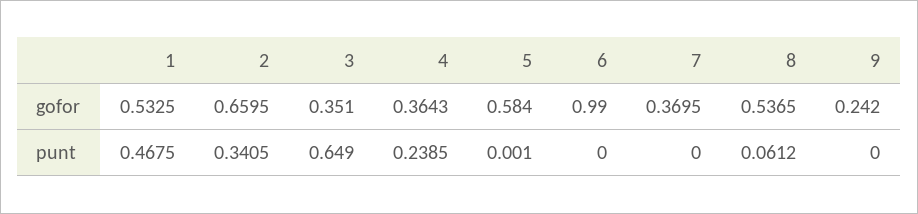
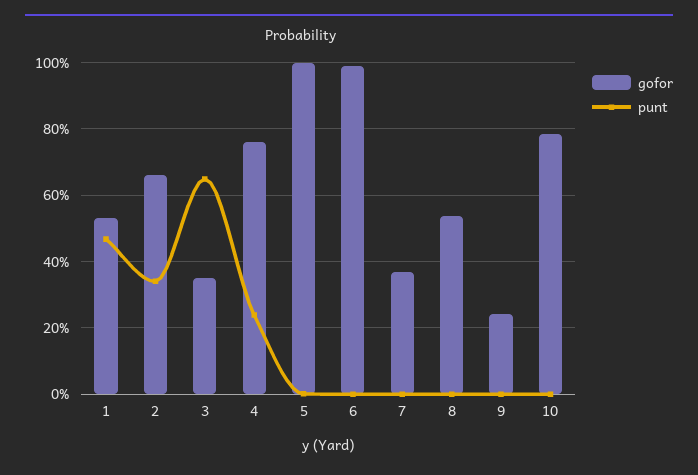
  {
    "gofor": {
      "1": 0.5325,
      "2": 0.6595,
      "3": 0.351,
-     "4": 0.3643,
+     "4": 0.76,
-     "5": 0.584,
+     "5": 1,
      "6": 0.99,
      "7": 0.3695,
      "8": 0.5365,
-     "9": 0.242
+     "9": 0.242,
+     "10": 0.78
    },
    "punt": {
      "1": 0.4675,
      "2": 0.3405,
      "3": 0.649,
      "4": 0.2385,
      "5": 0.001,
      "6": 0,
      "7": 0,
-     "8": 0.0612,
+     "8": 0,
-     "9": 0
+     "9": 0,
+     "10": 0
    }
  }

